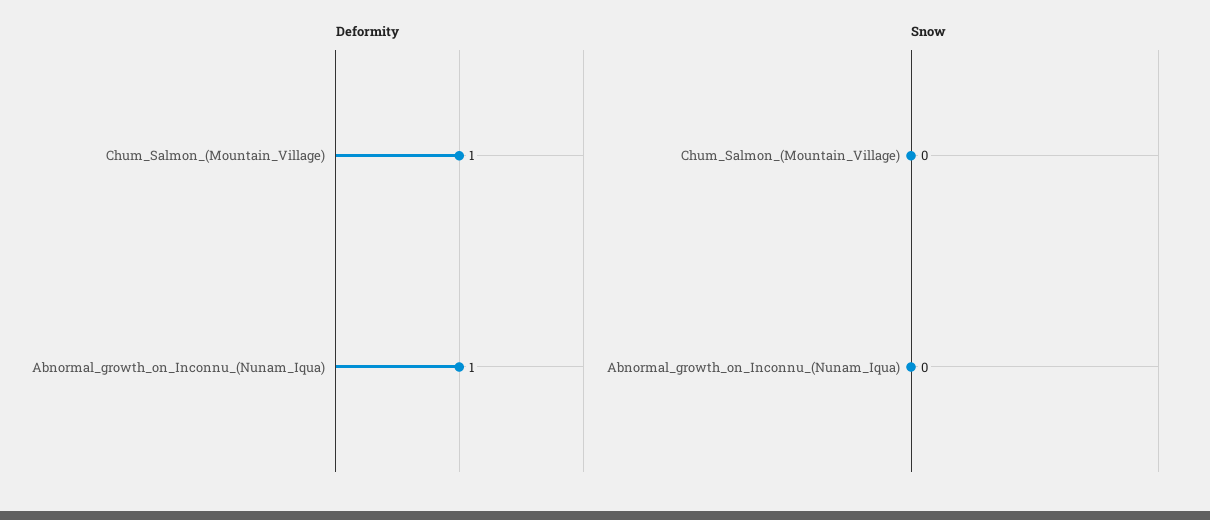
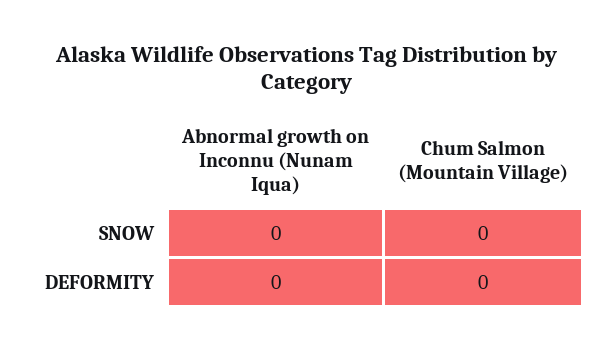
  {
    "Deformity": {
-     "Chum_Salmon_(Mountain_Village)": 1,
+     "Chum_Salmon_(Mountain_Village)": 0,
-     "Abnormal_growth_on_Inconnu_(Nunam_Iqua)": 1
+     "Abnormal_growth_on_Inconnu_(Nunam_Iqua)": 0
    },
    "Snow": {
      "Chum_Salmon_(Mountain_Village)": 0,
      "Abnormal_growth_on_Inconnu_(Nunam_Iqua)": 0
    }
  }

